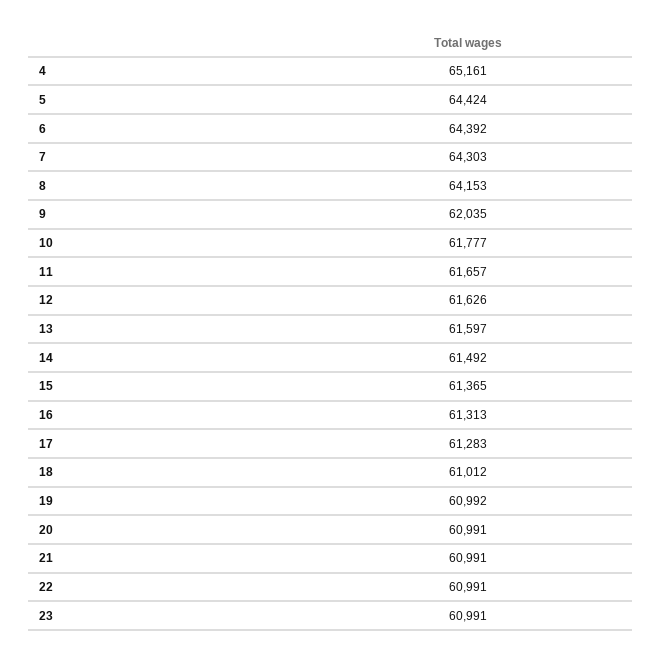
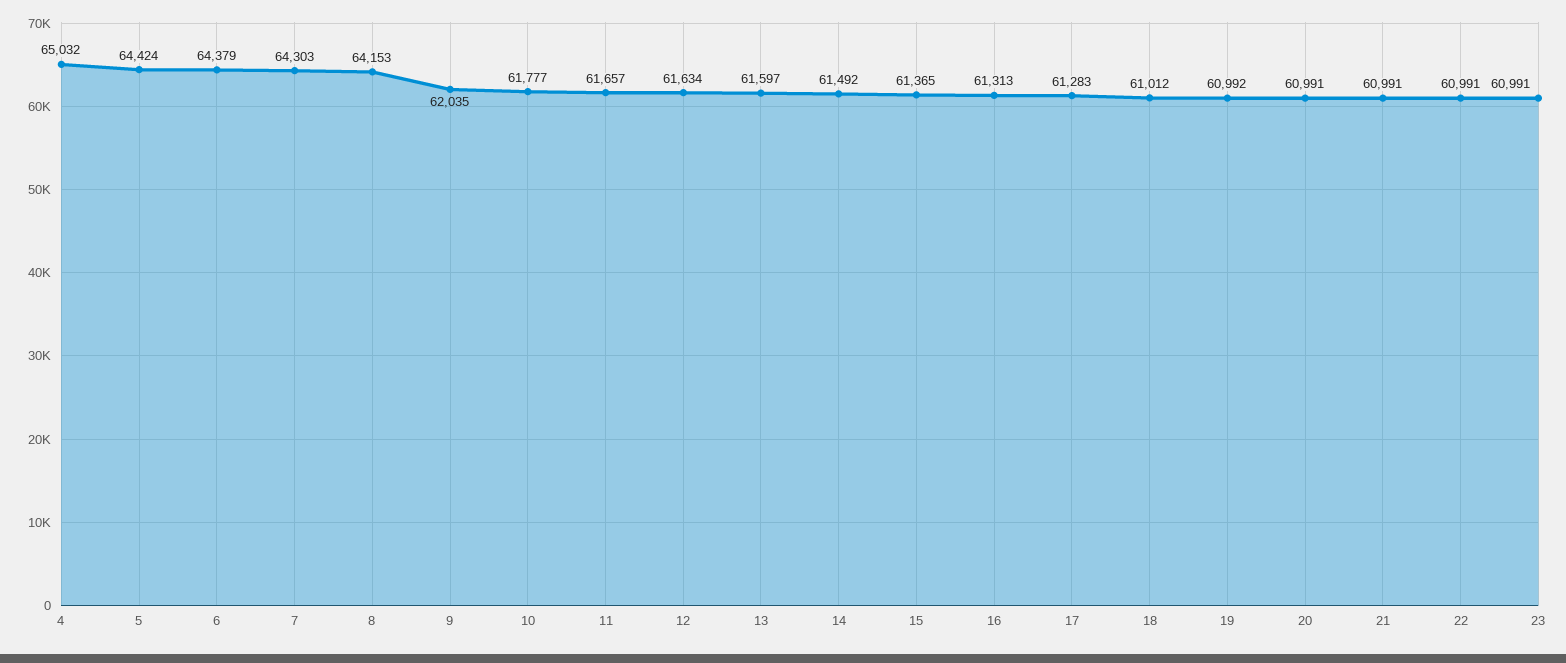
  {
-   "4": 65161,
+   "4": 65032,
    "5": 64424,
-   "6": 64392,
+   "6": 64379,
    "7": 64303,
    "8": 64153,
    "9": 62035,
    "10": 61777,
    "11": 61657,
-   "12": 61626,
+   "12": 61634,
    "13": 61597,
    "14": 61492,
    "15": 61365,
    "16": 61313,
    "17": 61283,
    "18": 61012,
    "19": 60992,
    "20": 60991,
    "21": 60991,
    "22": 60991,
    "23": 60991
  }

